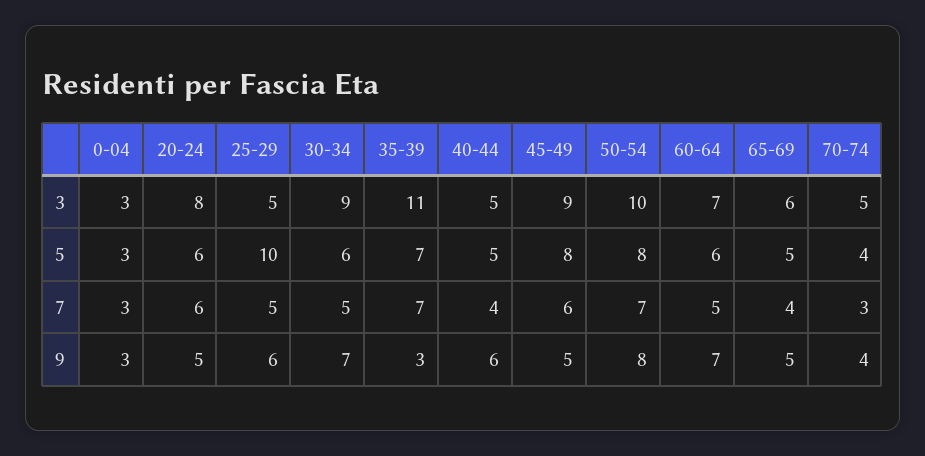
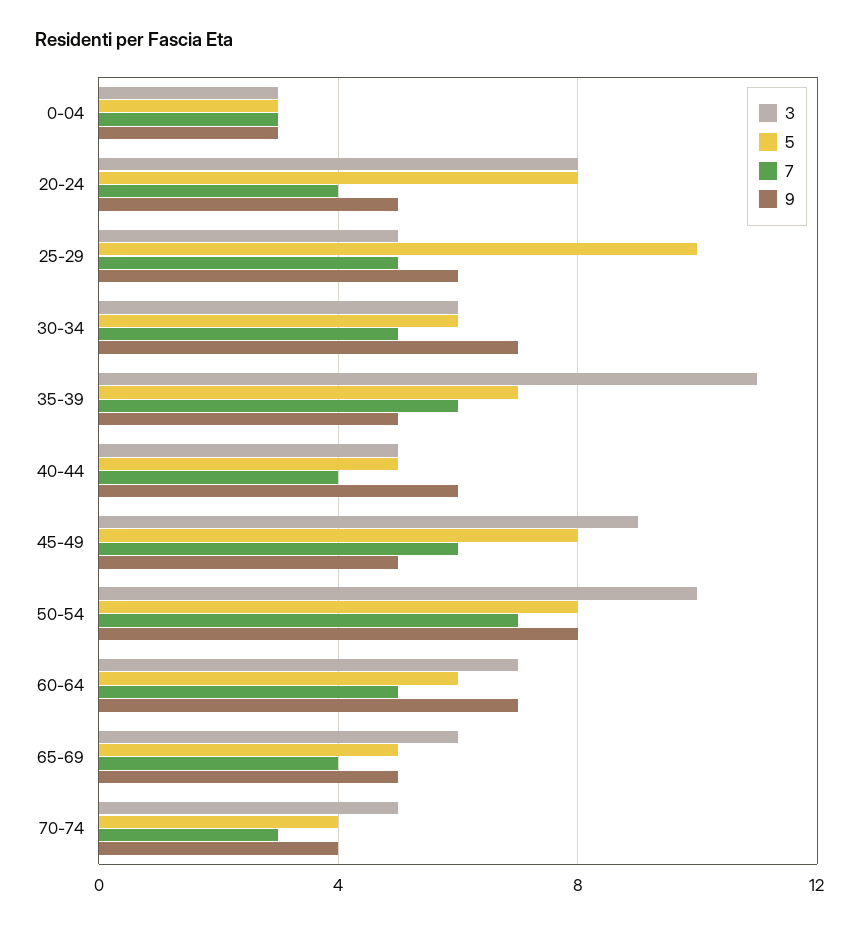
  {
    "3": {
      "0-04": 3,
      "20-24": 8,
      "25-29": 5,
-     "30-34": 9,
+     "30-34": 6,
      "35-39": 11,
      "40-44": 5,
      "45-49": 9,
      "50-54": 10,
      "60-64": 7,
      "65-69": 6,
      "70-74": 5
    },
    "5": {
      "0-04": 3,
-     "20-24": 6,
+     "20-24": 8,
      "25-29": 10,
      "30-34": 6,
      "35-39": 7,
      "40-44": 5,
      "45-49": 8,
      "50-54": 8,
      "60-64": 6,
      "65-69": 5,
      "70-74": 4
    },
    "7": {
      "0-04": 3,
-     "20-24": 6,
+     "20-24": 4,
      "25-29": 5,
      "30-34": 5,
-     "35-39": 7,
+     "35-39": 6,
      "40-44": 4,
      "45-49": 6,
      "50-54": 7,
      "60-64": 5,
      "65-69": 4,
      "70-74": 3
    },
    "9": {
      "0-04": 3,
      "20-24": 5,
      "25-29": 6,
      "30-34": 7,
-     "35-39": 3,
+     "35-39": 5,
      "40-44": 6,
      "45-49": 5,
      "50-54": 8,
      "60-64": 7,
      "65-69": 5,
      "70-74": 4
    }
  }

